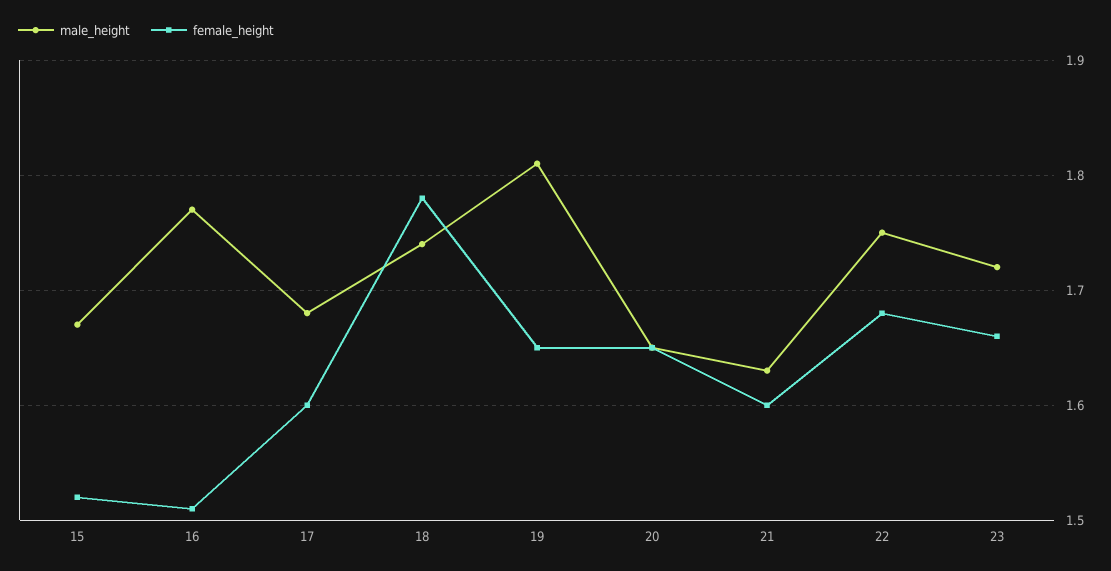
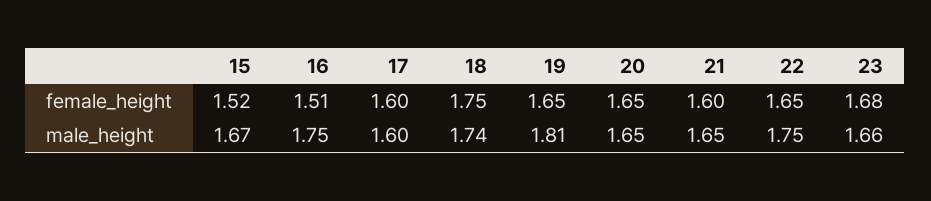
  {
    "male_height": {
      "15": 1.67,
-     "16": 1.77,
+     "16": 1.75,
-     "17": 1.68,
+     "17": 1.6,
      "18": 1.74,
      "19": 1.81,
      "20": 1.65,
-     "21": 1.63,
+     "21": 1.65,
      "22": 1.75,
-     "23": 1.72
+     "23": 1.66
    },
    "female_height": {
      "15": 1.52,
      "16": 1.51,
      "17": 1.6,
-     "18": 1.78,
+     "18": 1.75,
      "19": 1.65,
      "20": 1.65,
      "21": 1.6,
-     "22": 1.68,
+     "22": 1.65,
-     "23": 1.66
+     "23": 1.68
    }
  }

